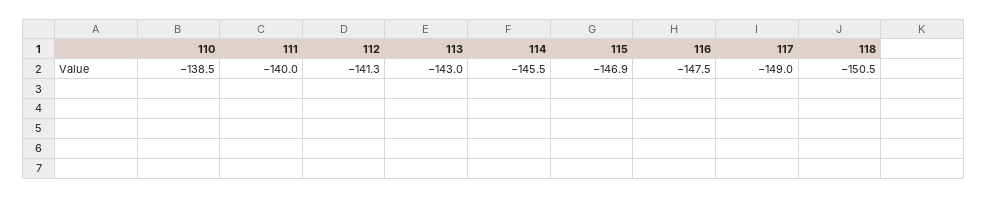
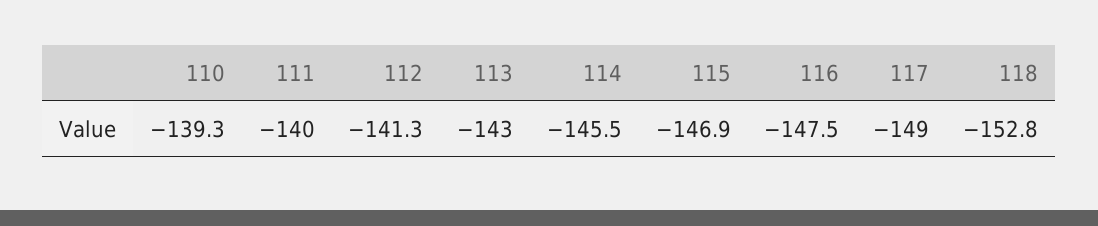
  {
-   "110": -138.5,
+   "110": -139.3,
    "111": -140,
    "112": -141.3,
    "113": -143,
    "114": -145.5,
    "115": -146.9,
    "116": -147.5,
    "117": -149,
-   "118": -150.5
+   "118": -152.8
  }

